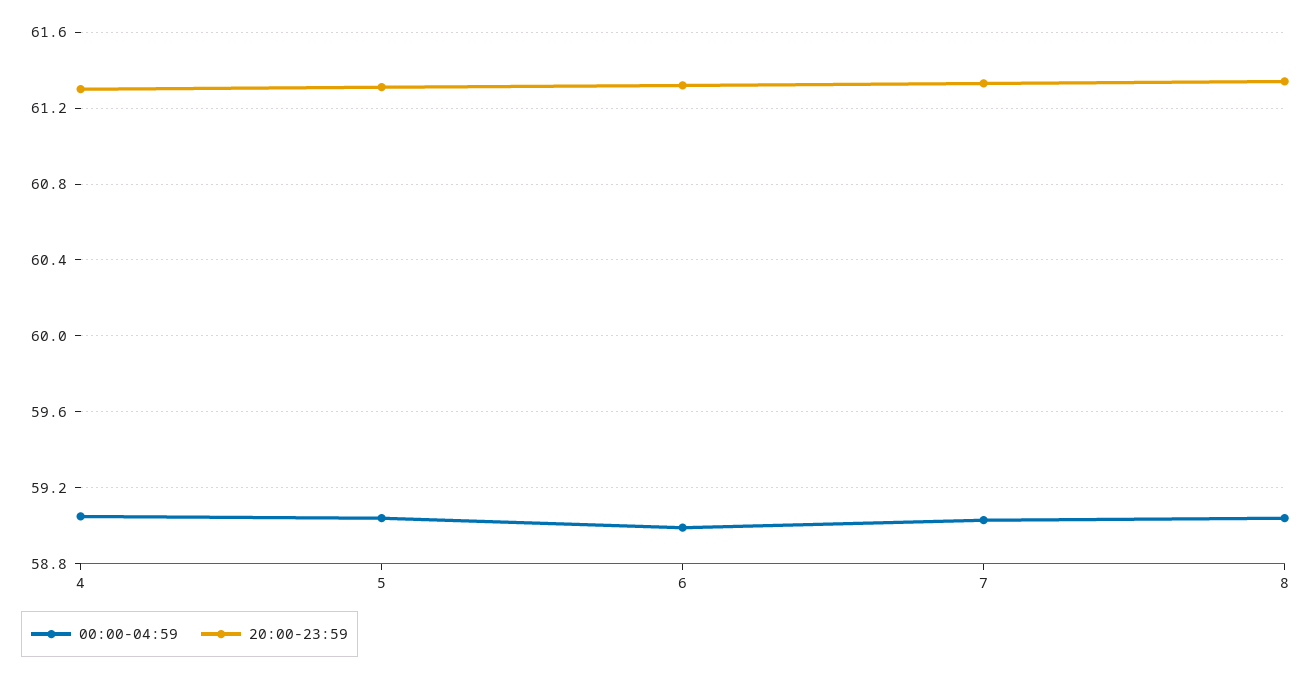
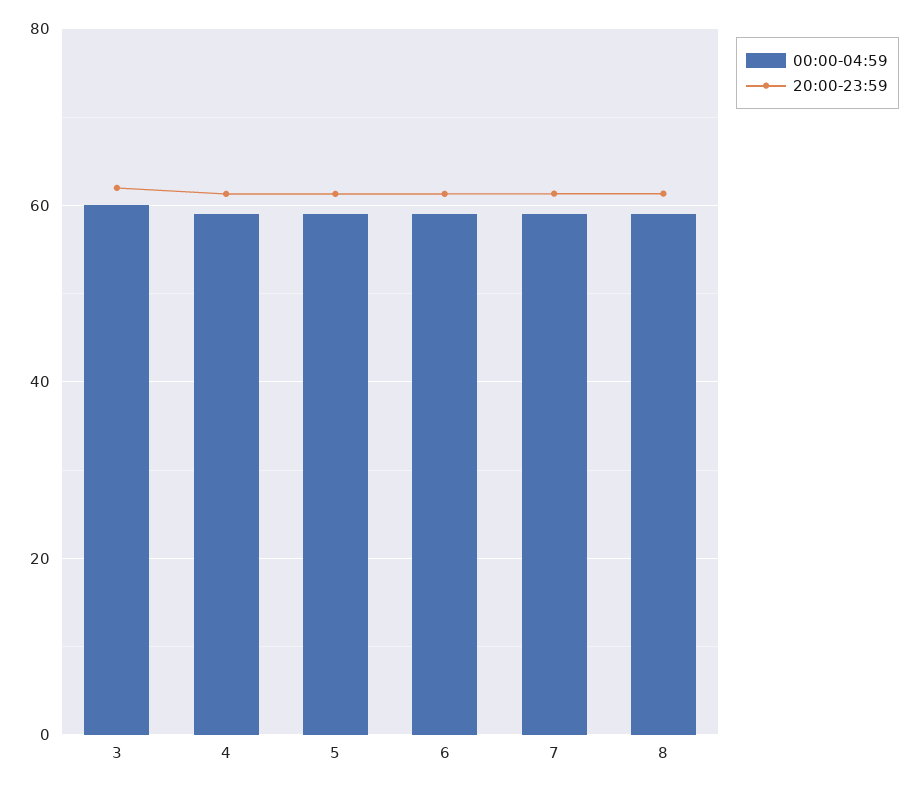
  {
    "00:00-04:59": {
      "4": 59.05,
      "5": 59.05,
      "6": 59,
      "7": 59.05,
-     "8": 59.05
+     "8": 59.05,
+     "3": 60
    },
    "20:00-23:59": {
      "4": 61.3,
      "5": 61.3,
      "6": 61.3,
      "7": 61.35,
-     "8": 61.35
+     "8": 61.35,
+     "3": 62
    }
  }

